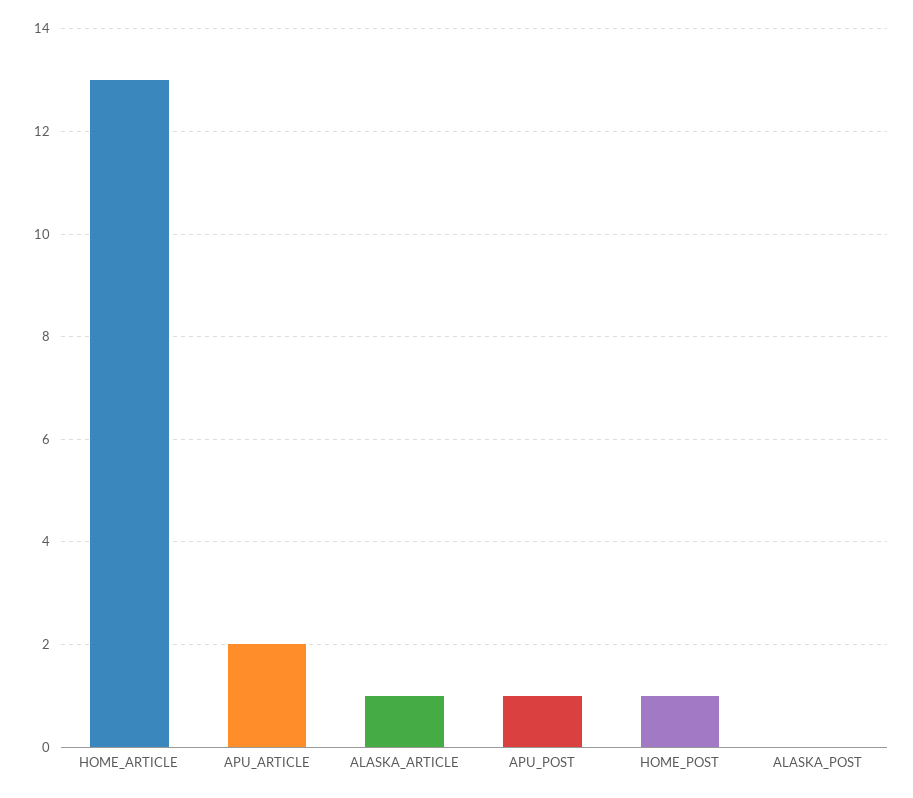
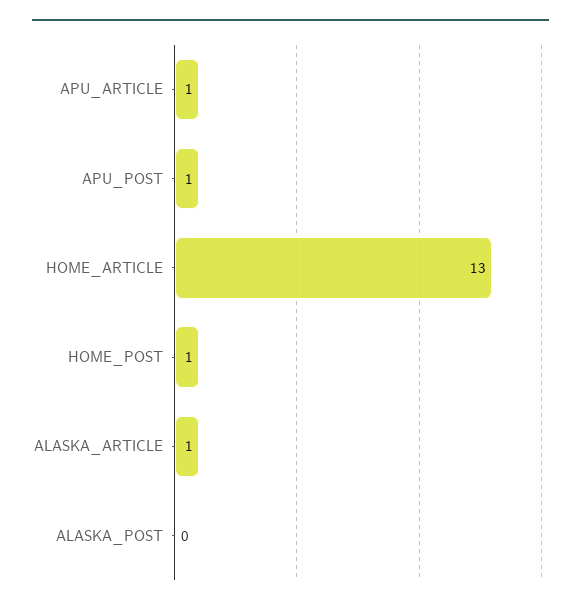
  {
    "HOME_ARTICLE": 13,
-   "APU_ARTICLE": 2,
+   "APU_ARTICLE": 1,
    "ALASKA_ARTICLE": 1,
    "APU_POST": 1,
    "HOME_POST": 1,
    "ALASKA_POST": 0
  }

